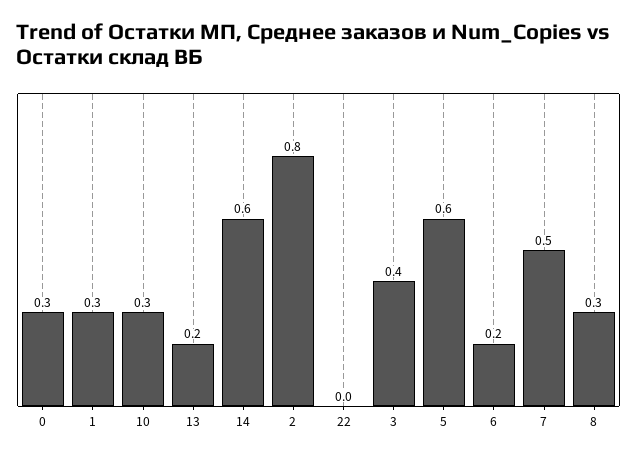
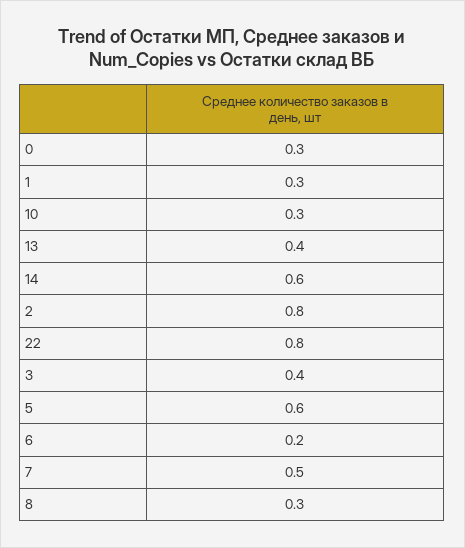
  {
    "0": 0.3,
    "1": 0.3,
    "10": 0.3,
-   "13": 0.2,
+   "13": 0.4,
    "14": 0.6,
    "2": 0.8,
-   "22": 0,
+   "22": 0.8,
    "3": 0.4,
    "5": 0.6,
    "6": 0.2,
    "7": 0.5,
    "8": 0.3
  }

